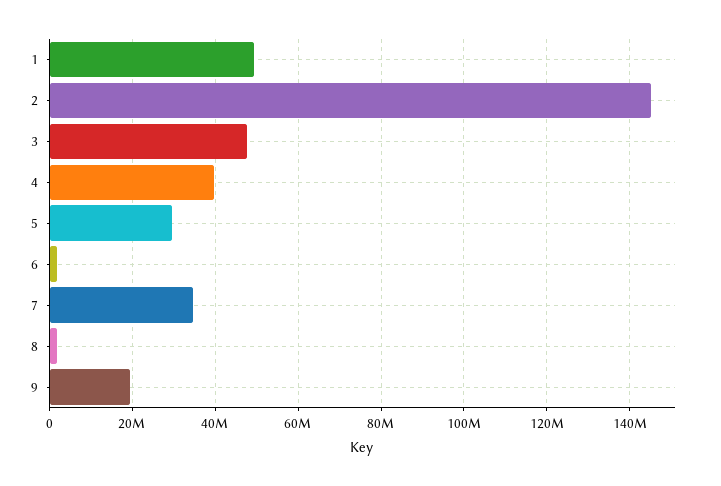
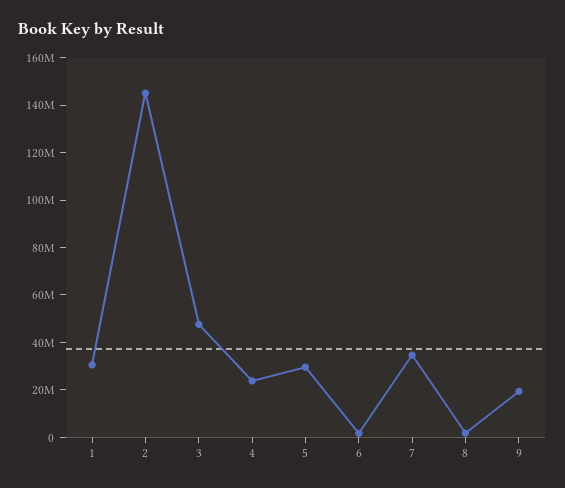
  {
-   "1": 50000000,
+   "1": 30000000,
    "2": 146000000,
    "3": 48000000,
-   "4": 40000000,
+   "4": 25000000,
    "5": 30000000,
    "6": 2000000,
    "7": 34000000,
    "8": 2000000,
    "9": 20000000
  }

